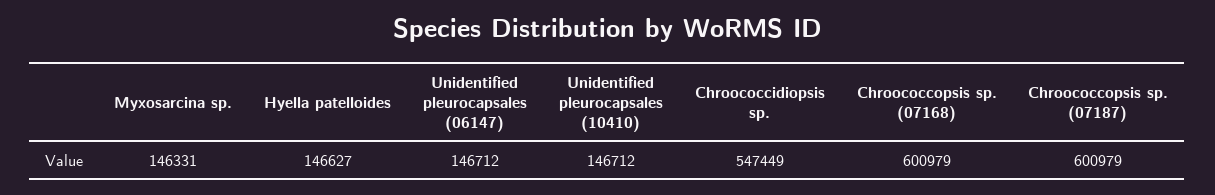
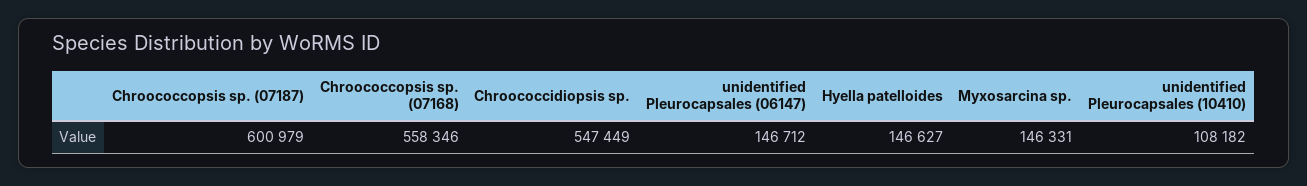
  {
    "Myxosarcina sp.": 146331,
    "Hyella patelloides": 146627,
    "Unidentified pleurocapsales (06147)": 146712,
-   "Unidentified pleurocapsales (10410)": 146712,
+   "Unidentified pleurocapsales (10410)": 108182,
    "Chroococcidiopsis sp.": 547449,
-   "Chroococcopsis sp. (07168)": 600979,
+   "Chroococcopsis sp. (07168)": 558346,
    "Chroococcopsis sp. (07187)": 600979
  }

